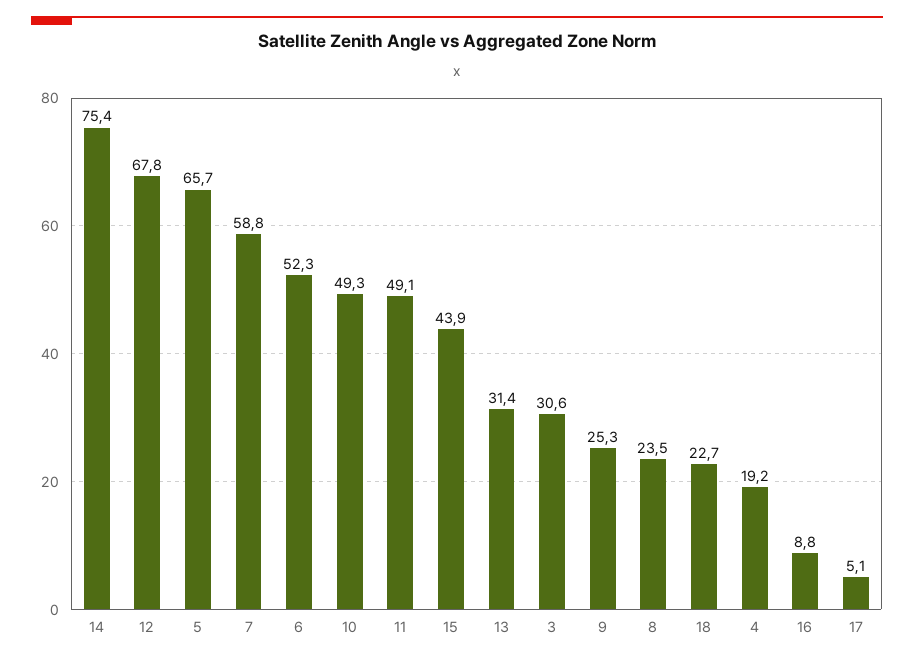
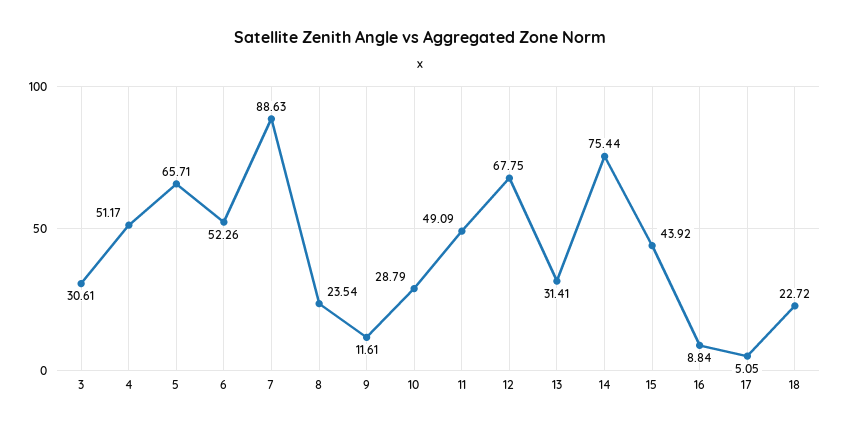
  {
    "14": 75.44,
    "12": 67.75,
    "5": 65.71,
-   "7": 58.8,
+   "7": 88.63,
    "6": 52.26,
-   "10": 49.3,
+   "10": 28.79,
    "11": 49.09,
    "15": 43.92,
    "13": 31.41,
    "3": 30.61,
-   "9": 25.3,
+   "9": 11.61,
    "8": 23.54,
    "18": 22.72,
-   "4": 19.2,
+   "4": 51.17,
    "16": 8.84,
    "17": 5.05
  }

